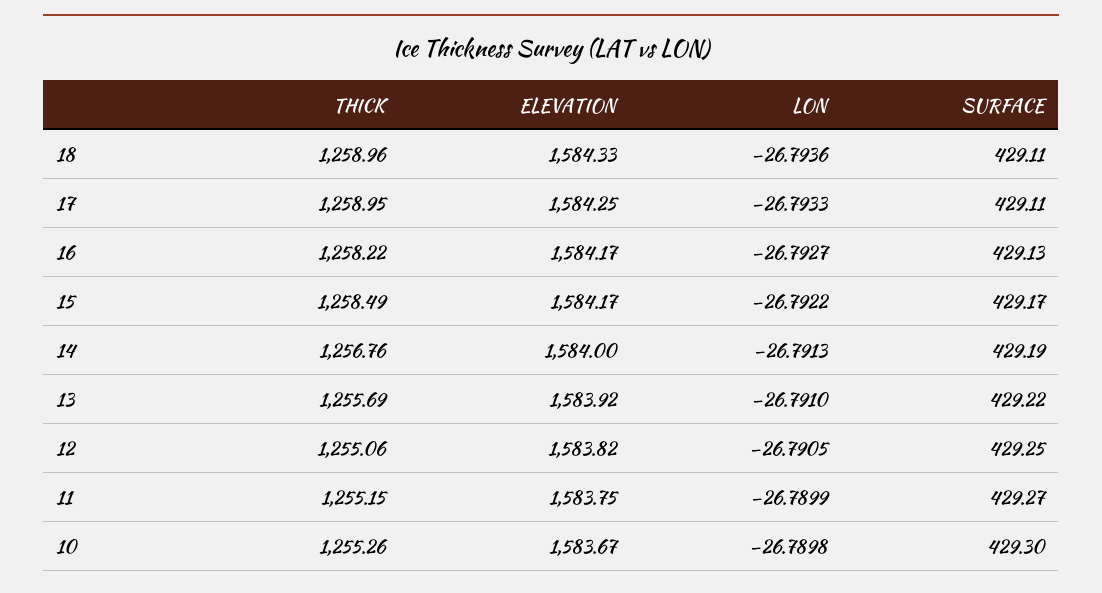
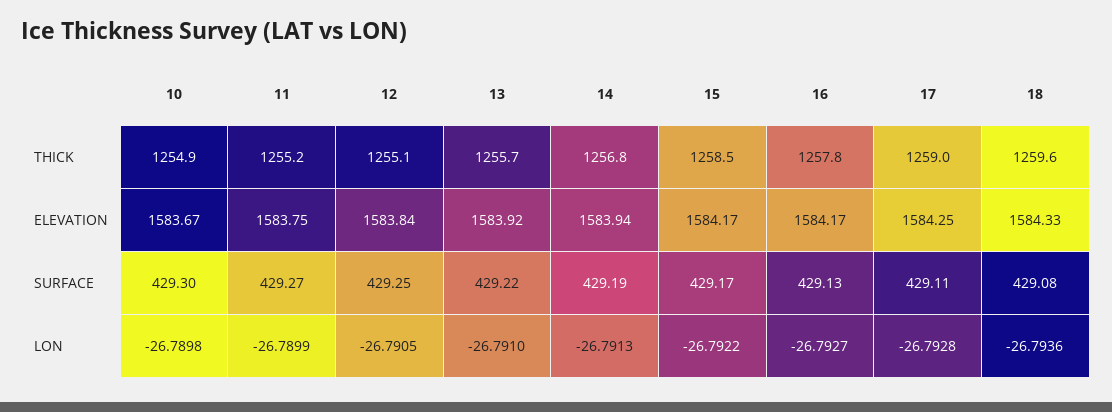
  {
    "THICK": {
-     "18": 1258.96,
+     "18": 1259.6,
      "17": 1258.95,
-     "16": 1258.22,
+     "16": 1257.8,
      "15": 1258.49,
      "14": 1256.76,
      "13": 1255.69,
      "12": 1255.06,
      "11": 1255.15,
-     "10": 1255.26
+     "10": 1254.9
    },
    "ELEVATION": {
      "18": 1584.33,
      "17": 1584.25,
      "16": 1584.17,
      "15": 1584.17,
-     "14": 1584,
+     "14": 1583.94,
      "13": 1583.92,
-     "12": 1583.82,
+     "12": 1583.84,
      "11": 1583.75,
      "10": 1583.67
    },
    "LON": {
      "18": -26.7936,
-     "17": -26.7933,
+     "17": -26.7928,
      "16": -26.7927,
      "15": -26.7922,
      "14": -26.7913,
      "13": -26.791,
      "12": -26.7905,
      "11": -26.7899,
      "10": -26.7898
    },
    "SURFACE": {
-     "18": 429.11,
+     "18": 429.08,
      "17": 429.11,
      "16": 429.13,
      "15": 429.17,
      "14": 429.19,
      "13": 429.22,
      "12": 429.25,
      "11": 429.27,
      "10": 429.3
    }
  }

